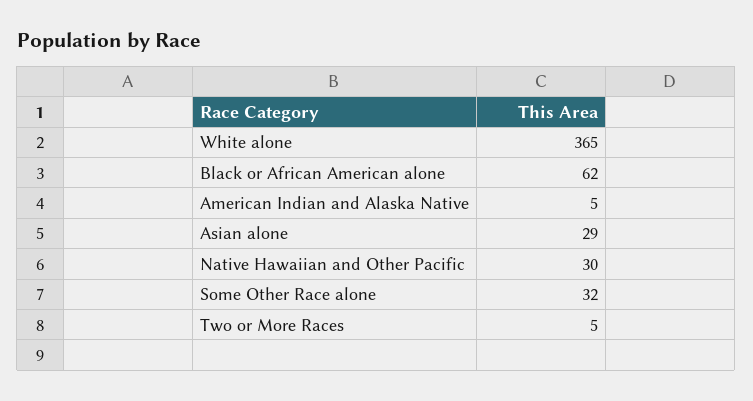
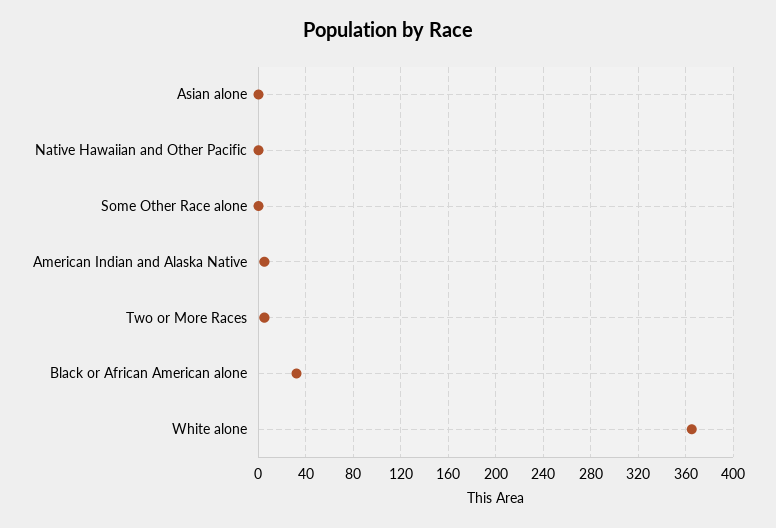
  {
    "White alone": 365,
-   "Black or African American alone": 62,
+   "Black or African American alone": 30,
    "American Indian and Alaska Native": 5,
-   "Asian alone": 29,
+   "Asian alone": 0,
-   "Native Hawaiian and Other Pacific": 30,
+   "Native Hawaiian and Other Pacific": 0,
-   "Some Other Race alone": 32,
+   "Some Other Race alone": 0,
    "Two or More Races": 5
  }

